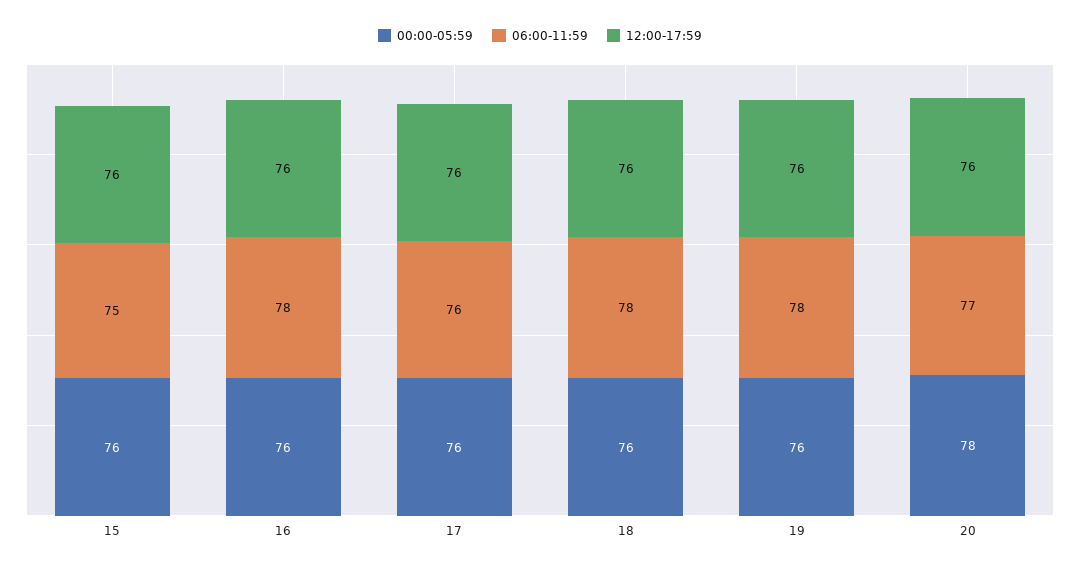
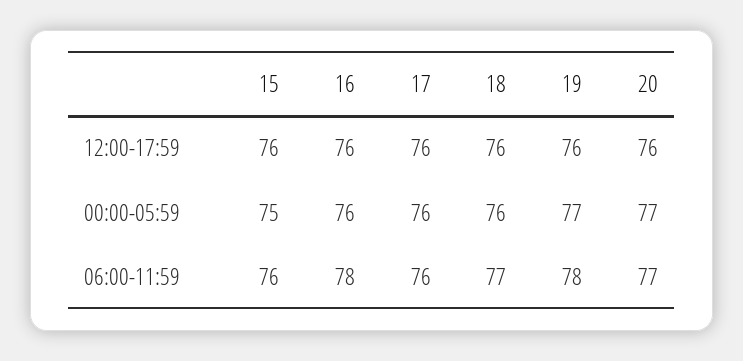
  {
    "00:00-05:59": {
-     "15": 76,
+     "15": 75,
      "16": 76,
      "17": 76,
      "18": 76,
-     "19": 76,
+     "19": 77,
-     "20": 78
+     "20": 77
    },
    "06:00-11:59": {
-     "15": 75,
+     "15": 76,
      "16": 78,
      "17": 76,
-     "18": 78,
+     "18": 77,
      "19": 78,
      "20": 77
    },
    "12:00-17:59": {
      "15": 76,
      "16": 76,
      "17": 76,
      "18": 76,
      "19": 76,
      "20": 76
    }
  }

